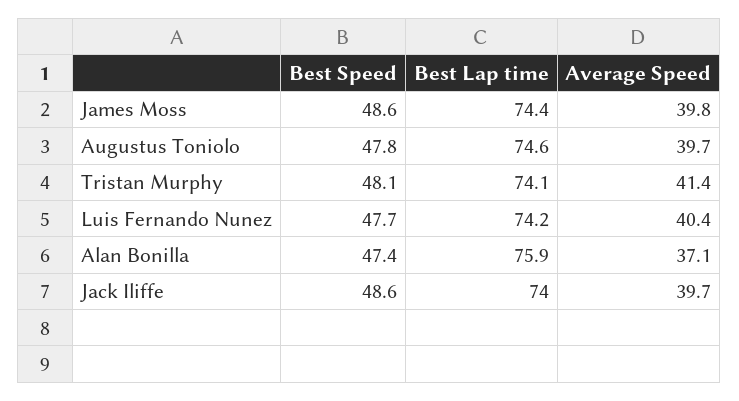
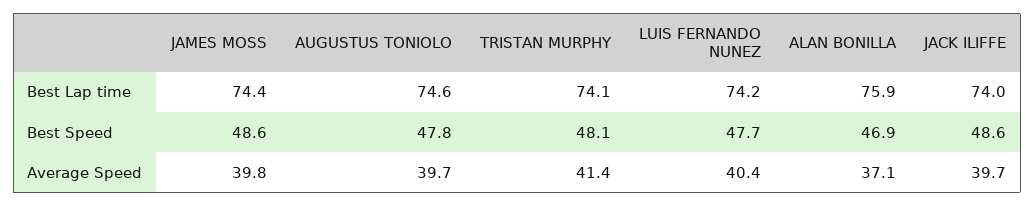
  {
    "Best Speed": {
      "James Moss": 48.6,
      "Augustus Toniolo": 47.8,
      "Tristan Murphy": 48.1,
      "Luis Fernando Nunez": 47.7,
-     "Alan Bonilla": 47.4,
+     "Alan Bonilla": 46.9,
      "Jack Iliffe": 48.6
    },
    "Best Lap time": {
      "James Moss": 74.4,
      "Augustus Toniolo": 74.6,
      "Tristan Murphy": 74.1,
      "Luis Fernando Nunez": 74.2,
      "Alan Bonilla": 75.9,
      "Jack Iliffe": 74
    },
    "Average Speed": {
      "James Moss": 39.8,
      "Augustus Toniolo": 39.7,
      "Tristan Murphy": 41.4,
      "Luis Fernando Nunez": 40.4,
      "Alan Bonilla": 37.1,
      "Jack Iliffe": 39.7
    }
  }

